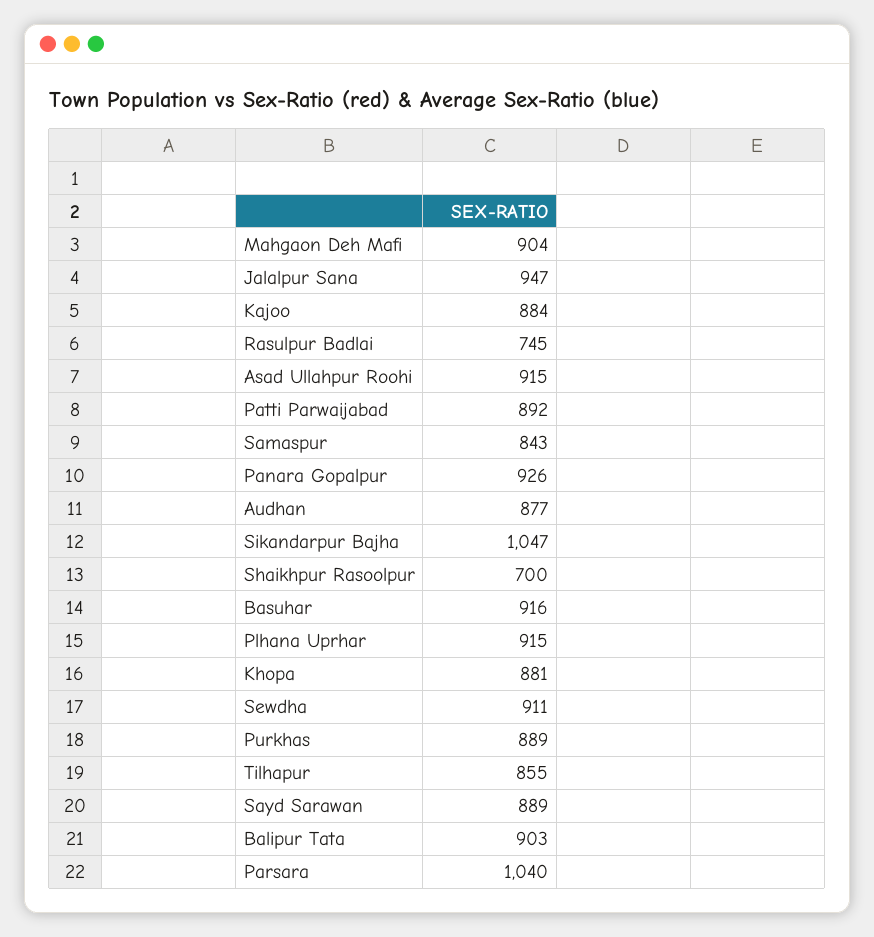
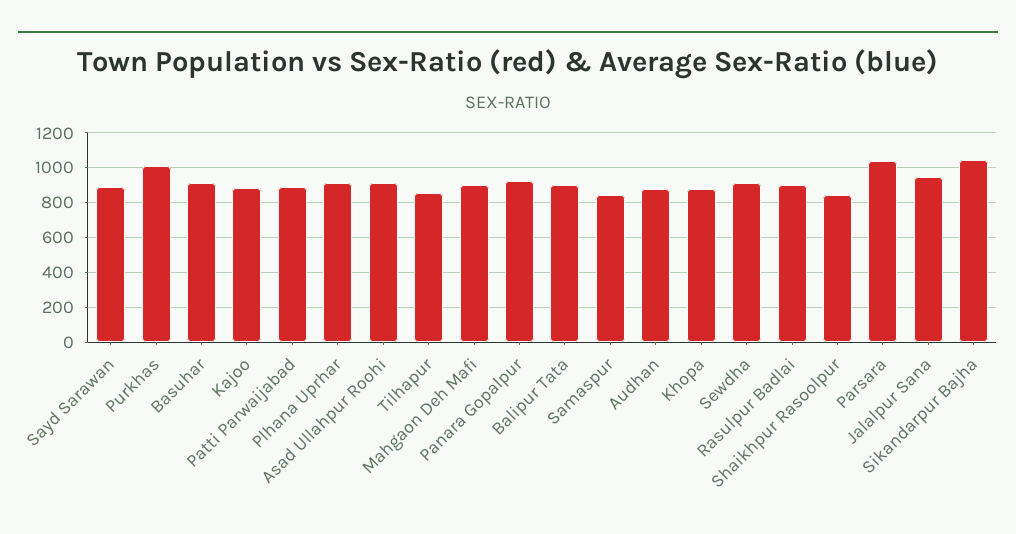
  {
    "Mahgaon Deh Mafi": 904,
    "Jalalpur Sana": 947,
    "Kajoo": 884,
-   "Rasulpur Badlai": 745,
+   "Rasulpur Badlai": 900,
    "Asad Ullahpur Roohi": 915,
    "Patti Parwaijabad": 892,
    "Samaspur": 843,
    "Panara Gopalpur": 926,
    "Audhan": 877,
    "Sikandarpur Bajha": 1047,
-   "Shaikhpur Rasoolpur": 700,
+   "Shaikhpur Rasoolpur": 850,
    "Basuhar": 916,
    "Plhana Uprhar": 915,
    "Khopa": 881,
    "Sewdha": 911,
-   "Purkhas": 889,
+   "Purkhas": 1000,
    "Tilhapur": 855,
    "Sayd Sarawan": 889,
    "Balipur Tata": 903,
    "Parsara": 1040
  }

